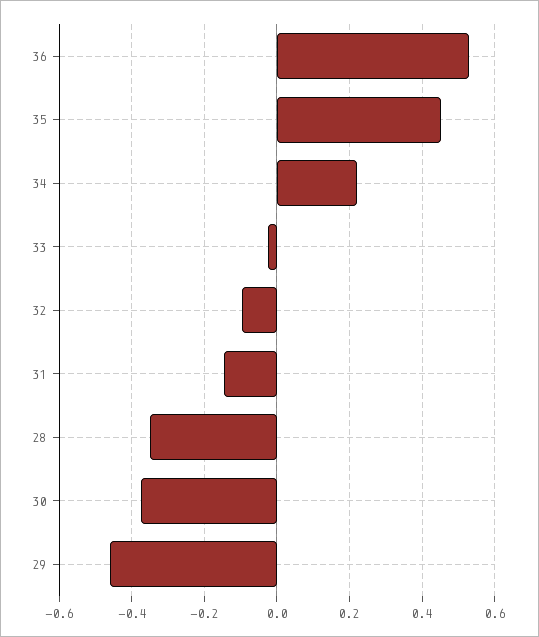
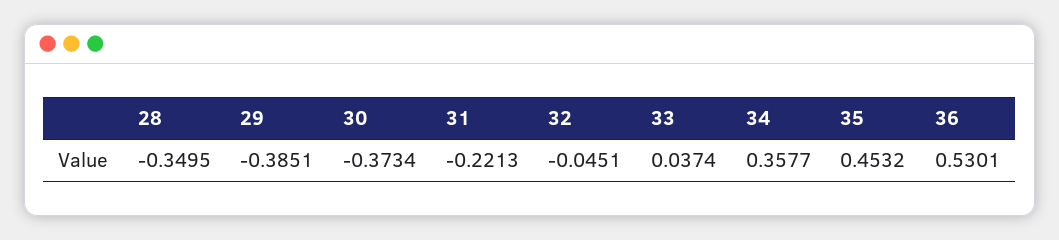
  {
    "36": 0.5301,
    "35": 0.4532,
-   "34": 0.22,
+   "34": 0.3577,
-   "33": -0.02,
+   "33": 0.0374,
-   "32": -0.1,
+   "32": -0.0451,
-   "31": -0.14,
+   "31": -0.2213,
    "28": -0.3495,
    "30": -0.3734,
-   "29": -0.46
+   "29": -0.3851
  }

